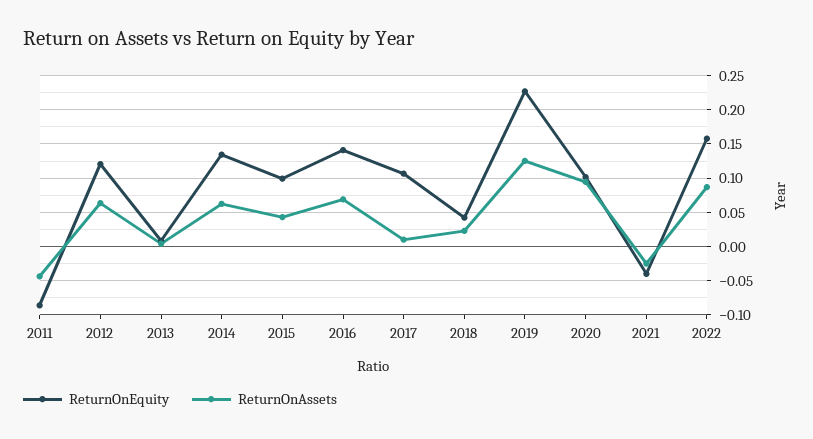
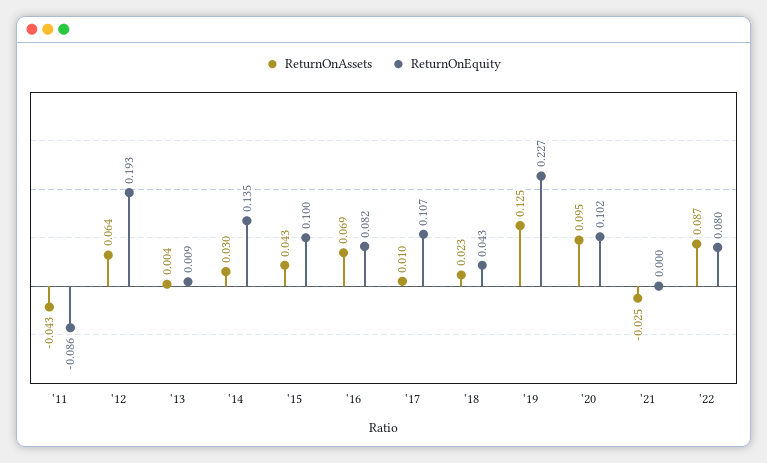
  {
    "ReturnOnEquity": {
      "2011": -0.086,
-     "2012": 0.12,
+     "2012": 0.193,
      "2013": 0.009,
      "2014": 0.135,
      "2015": 0.1,
-     "2016": 0.14,
+     "2016": 0.082,
      "2017": 0.107,
      "2018": 0.043,
      "2019": 0.227,
      "2020": 0.102,
-     "2021": -0.04,
+     "2021": 0,
-     "2022": 0.16
+     "2022": 0.08
    },
    "ReturnOnAssets": {
      "2011": -0.043,
      "2012": 0.064,
      "2013": 0.004,
-     "2014": 0.06,
+     "2014": 0.03,
      "2015": 0.043,
      "2016": 0.069,
      "2017": 0.01,
      "2018": 0.023,
      "2019": 0.125,
      "2020": 0.095,
      "2021": -0.025,
      "2022": 0.087
    }
  }

